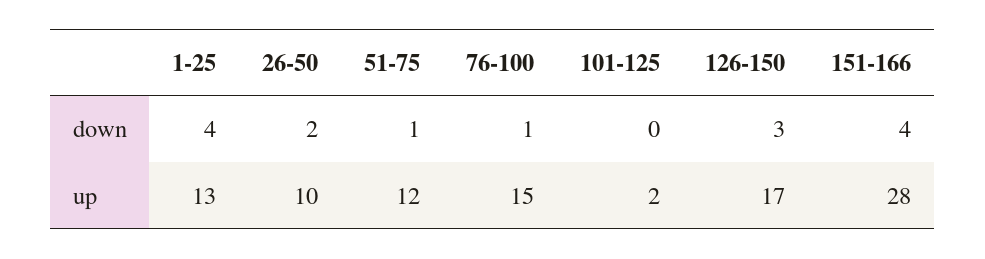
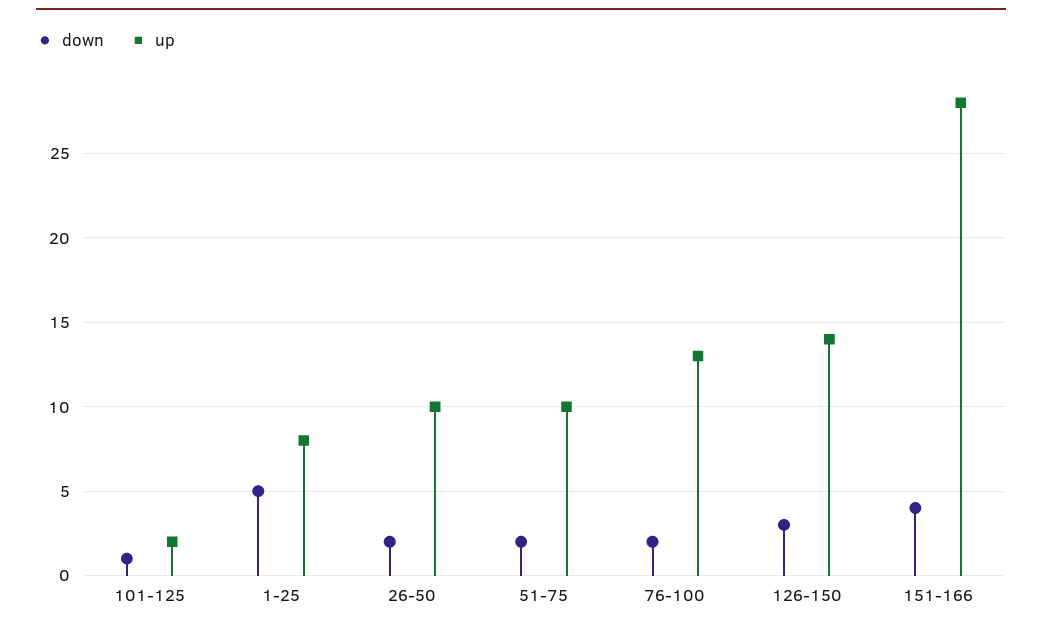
  {
    "down": {
-     "1-25": 4,
+     "1-25": 5,
      "26-50": 2,
-     "51-75": 1,
+     "51-75": 2,
-     "76-100": 1,
+     "76-100": 2,
-     "101-125": 0,
+     "101-125": 1,
      "126-150": 3,
      "151-166": 4
    },
    "up": {
-     "1-25": 13,
+     "1-25": 8,
      "26-50": 10,
-     "51-75": 12,
+     "51-75": 10,
-     "76-100": 15,
+     "76-100": 13,
      "101-125": 2,
-     "126-150": 17,
+     "126-150": 14,
      "151-166": 28
    }
  }

